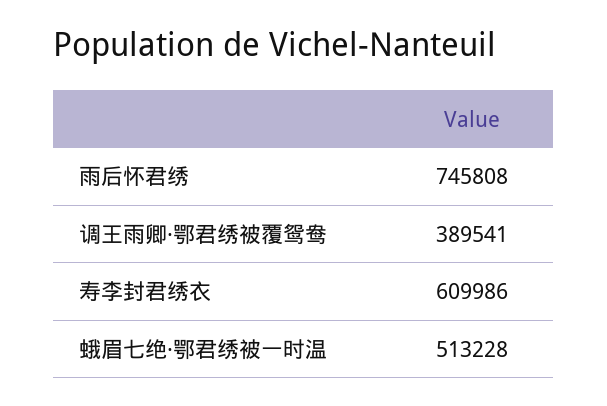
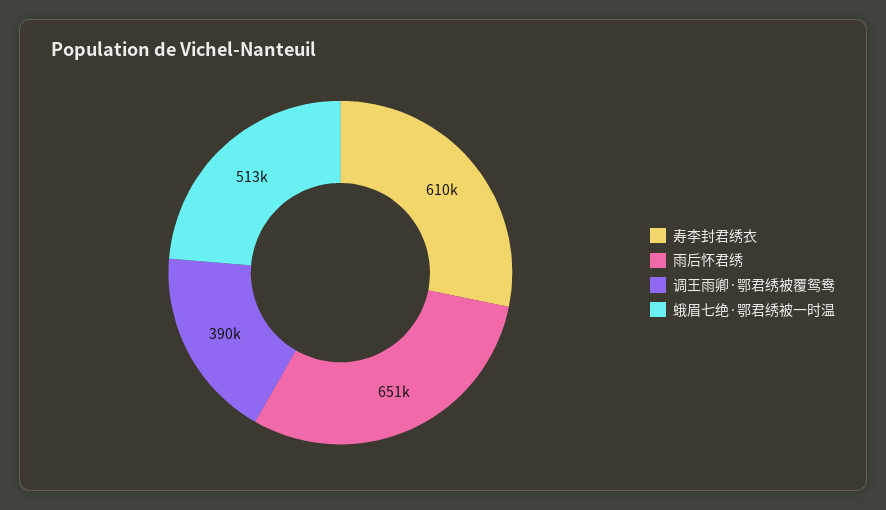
  {
-   "雨后怀君绣": 745808,
+   "雨后怀君绣": 651000,
    "调王雨卿·鄂君绣被覆鸳鸯": 389541,
    "寿李封君绣衣": 609986,
    "蛾眉七绝·鄂君绣被一时温": 513228
  }

